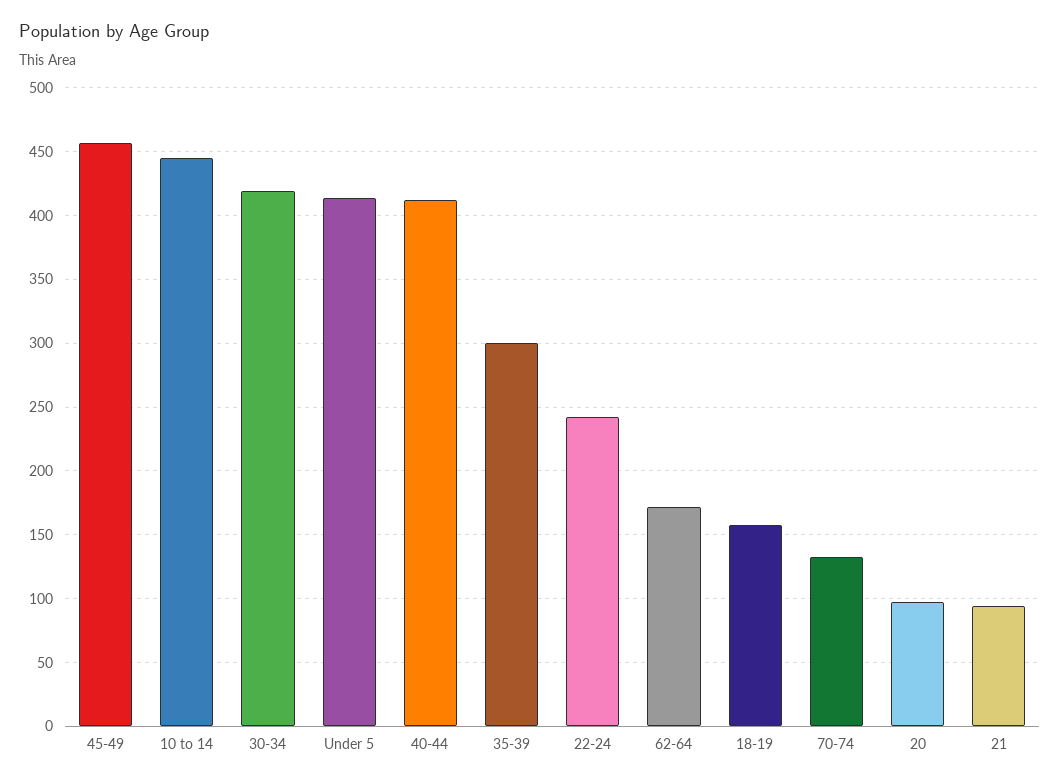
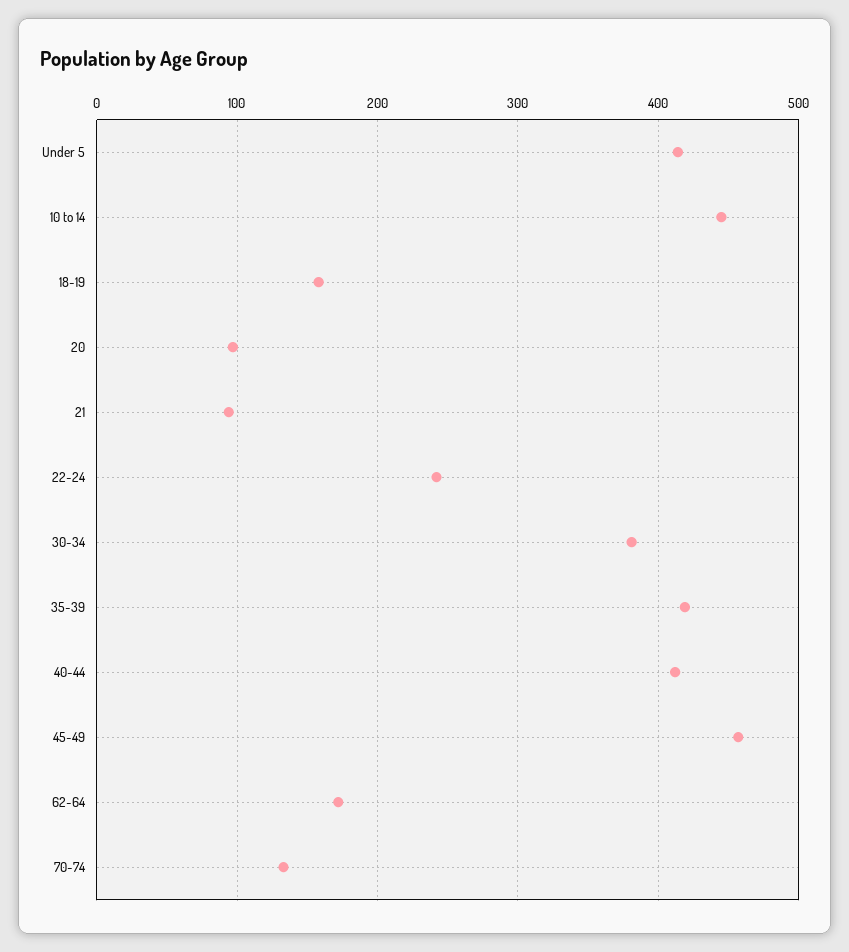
  {
    "45-49": 455,
    "10 to 14": 445,
-   "30-34": 420,
+   "30-34": 380,
    "Under 5": 415,
    "40-44": 410,
-   "35-39": 300,
+   "35-39": 420,
    "22-24": 240,
    "62-64": 170,
    "18-19": 160,
    "70-74": 135,
    "20": 95,
    "21": 95
  }

